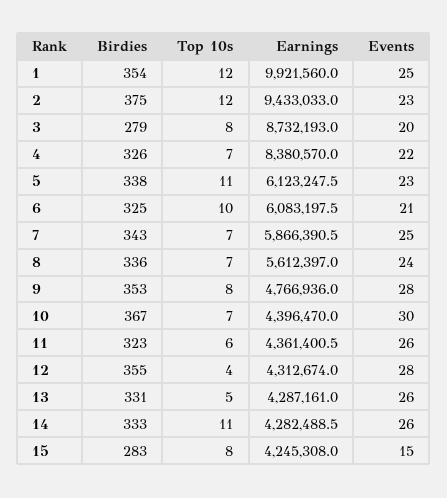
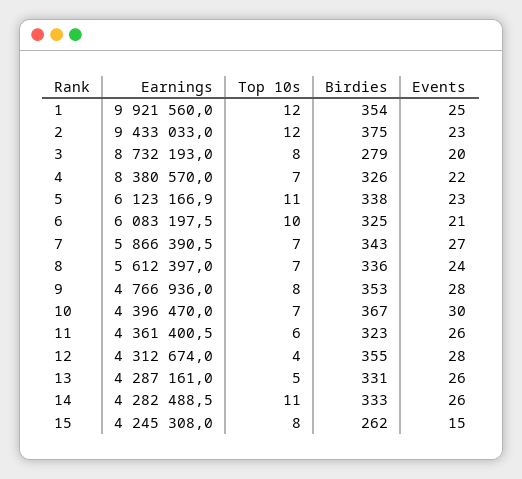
  {
    "Birdies": {
      "1": 354,
      "2": 375,
      "3": 279,
      "4": 326,
      "5": 338,
      "6": 325,
      "7": 343,
      "8": 336,
      "9": 353,
      "10": 367,
      "11": 323,
      "12": 355,
      "13": 331,
      "14": 333,
-     "15": 283
+     "15": 262
    },
    "Top 10s": {
      "1": 12,
      "2": 12,
      "3": 8,
      "4": 7,
      "5": 11,
      "6": 10,
      "7": 7,
      "8": 7,
      "9": 8,
      "10": 7,
      "11": 6,
      "12": 4,
      "13": 5,
      "14": 11,
      "15": 8
    },
    "Earnings": {
      "1": 9921560,
      "2": 9433033,
      "3": 8732193,
      "4": 8380570,
-     "5": 6123247.5,
+     "5": 6123166.9,
      "6": 6083197.5,
      "7": 5866390.5,
      "8": 5612397,
      "9": 4766936,
      "10": 4396470,
      "11": 4361400.5,
      "12": 4312674,
      "13": 4287161,
      "14": 4282488.5,
      "15": 4245308
    },
    "Events": {
      "1": 25,
      "2": 23,
      "3": 20,
      "4": 22,
      "5": 23,
      "6": 21,
-     "7": 25,
+     "7": 27,
      "8": 24,
      "9": 28,
      "10": 30,
      "11": 26,
      "12": 28,
      "13": 26,
      "14": 26,
      "15": 15
    }
  }

